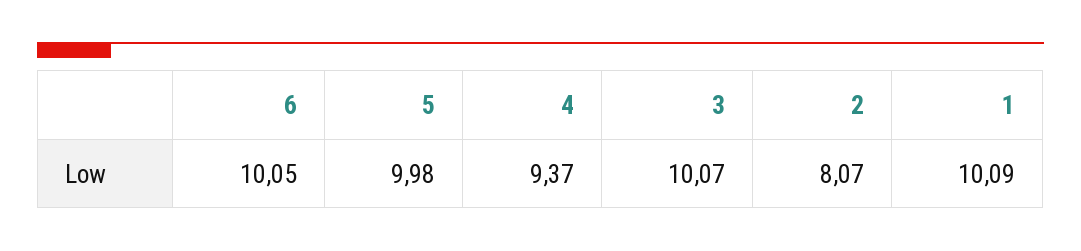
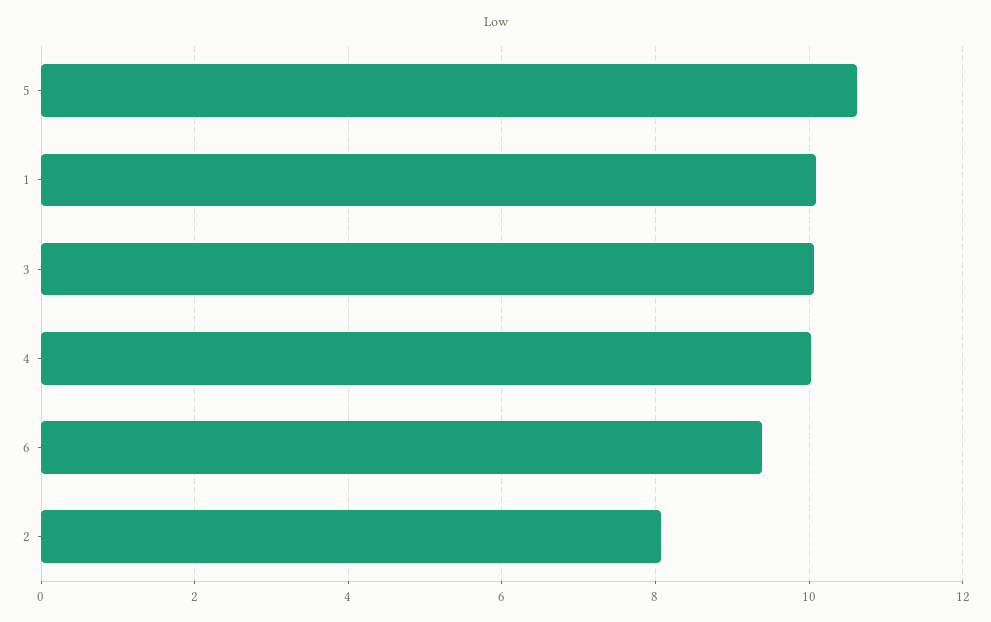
  {
-   "6": 10.05,
+   "6": 9.4,
-   "5": 9.98,
+   "5": 10.6,
-   "4": 9.37,
+   "4": 10,
    "3": 10.07,
    "2": 8.07,
    "1": 10.09
  }

